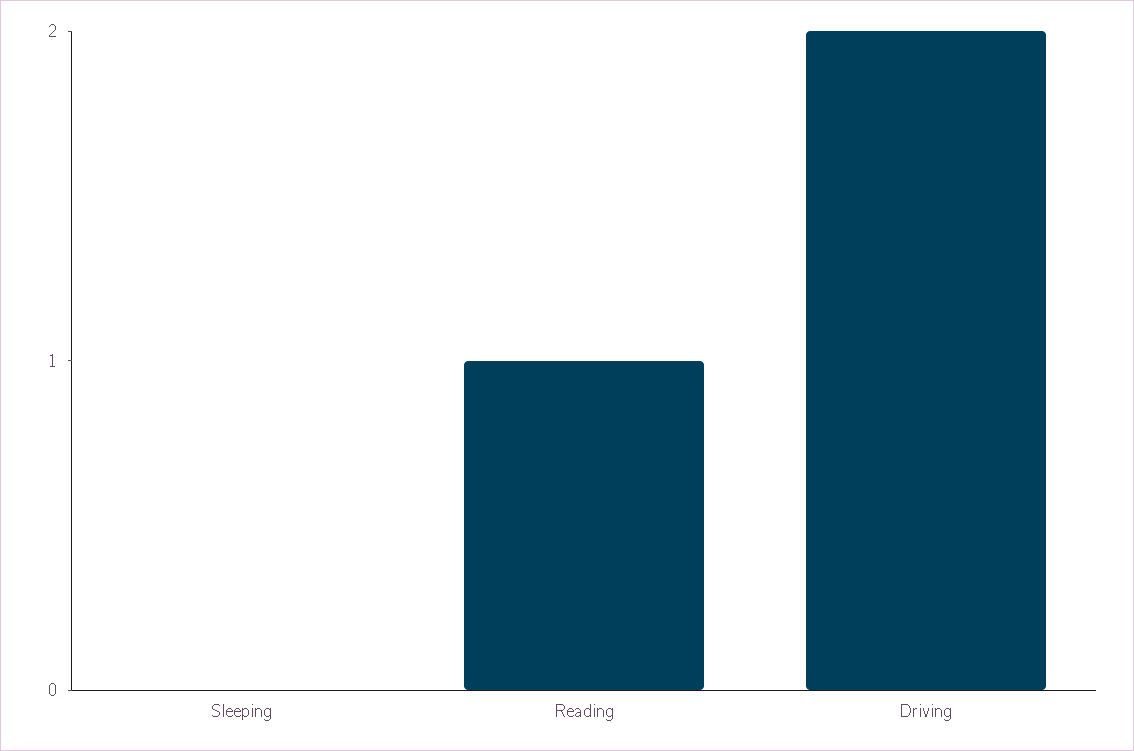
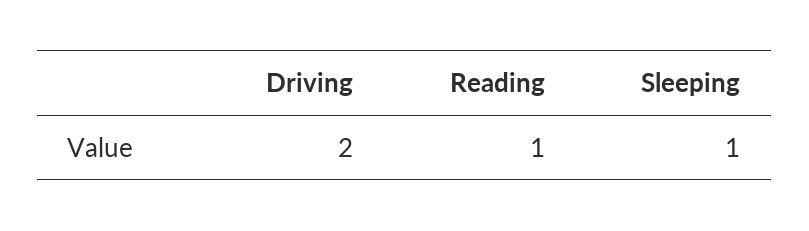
  {
-   "Sleeping": 0,
+   "Sleeping": 1,
    "Reading": 1,
    "Driving": 2
  }

